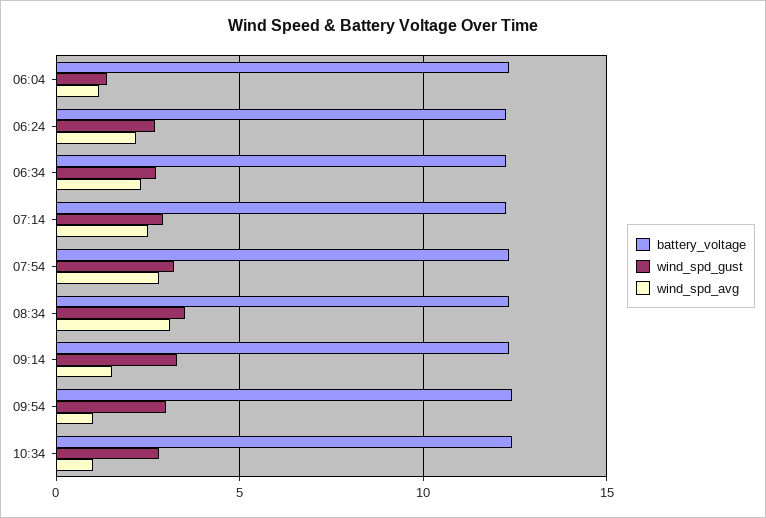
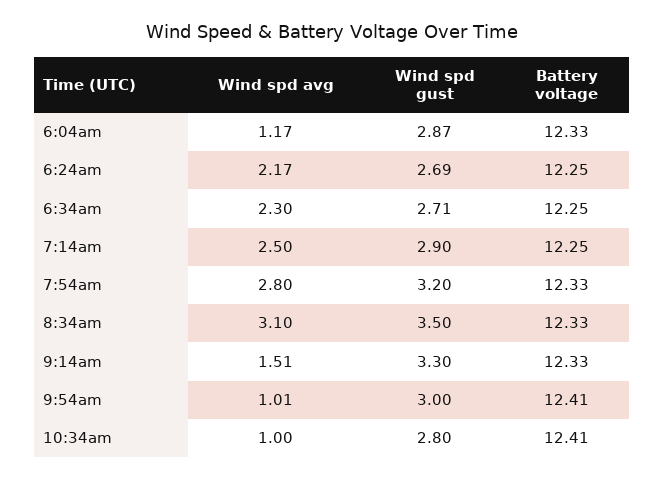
  {
    "battery_voltage": {
      "06:04": 12.33,
      "06:24": 12.25,
      "06:34": 12.25,
      "07:14": 12.25,
      "07:54": 12.33,
      "08:34": 12.33,
      "09:14": 12.33,
      "09:54": 12.41,
      "10:34": 12.41
    },
    "wind_spd_gust": {
-     "06:04": 1.5,
+     "06:04": 2.87,
      "06:24": 2.69,
      "06:34": 2.71,
      "07:14": 2.9,
      "07:54": 3.2,
      "08:34": 3.5,
      "09:14": 3.3,
      "09:54": 3,
      "10:34": 2.8
    },
    "wind_spd_avg": {
      "06:04": 1.17,
      "06:24": 2.17,
      "06:34": 2.3,
      "07:14": 2.5,
      "07:54": 2.8,
      "08:34": 3.1,
      "09:14": 1.51,
      "09:54": 1.01,
      "10:34": 1
    }
  }

